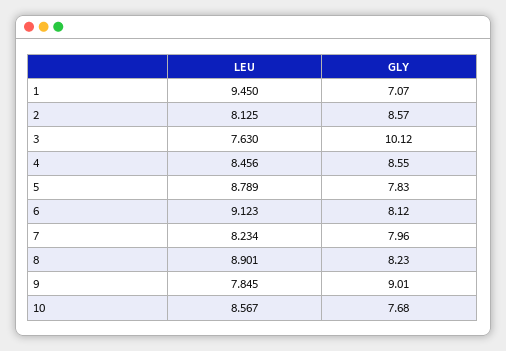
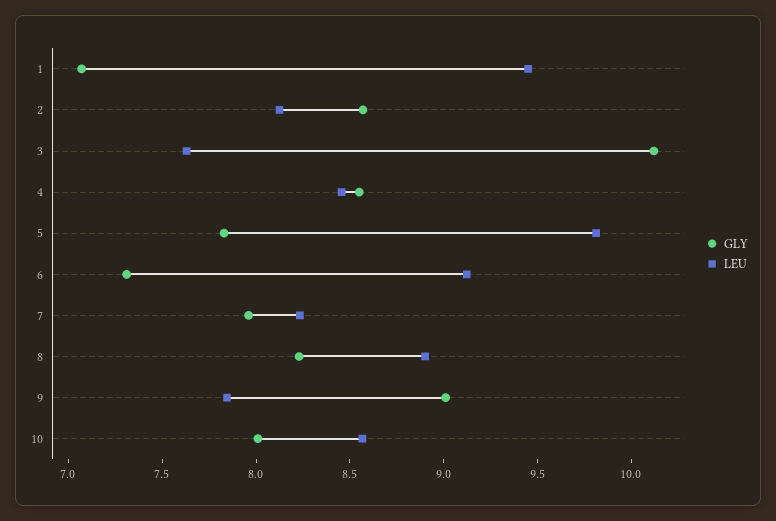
  {
    "LEU": {
      "1": 9.45,
      "2": 8.125,
      "3": 7.63,
      "4": 8.456,
-     "5": 8.789,
+     "5": 9.8,
      "6": 9.123,
      "7": 8.234,
      "8": 8.901,
      "9": 7.845,
      "10": 8.567
    },
    "GLY": {
      "1": 7.07,
      "2": 8.57,
      "3": 10.12,
      "4": 8.55,
      "5": 7.83,
-     "6": 8.12,
+     "6": 7.3,
      "7": 7.96,
      "8": 8.23,
      "9": 9.01,
-     "10": 7.68
+     "10": 8
    }
  }

